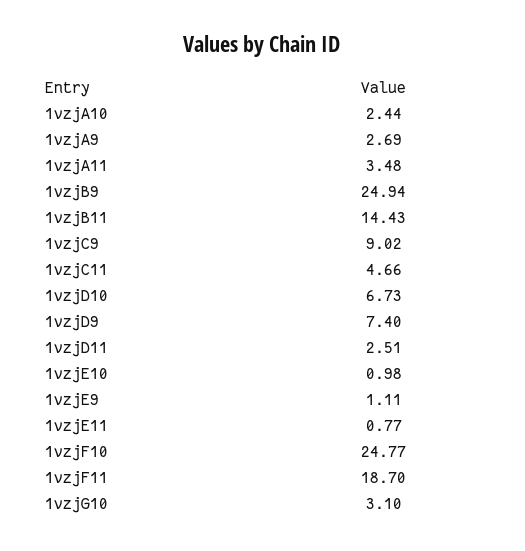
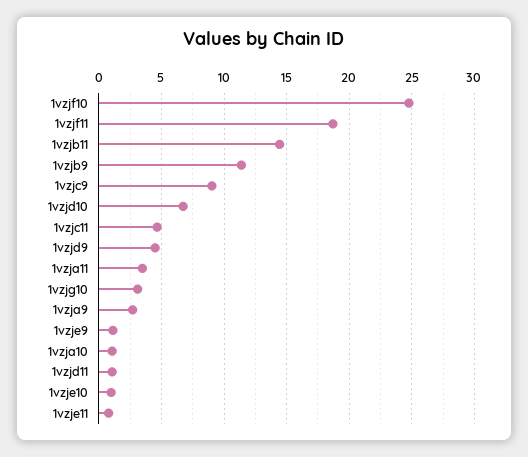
  {
-   "1vzjA10": 2.44,
+   "1vzjA10": 1,
    "1vzjA9": 2.69,
    "1vzjA11": 3.48,
-   "1vzjB9": 24.94,
+   "1vzjB9": 11.5,
    "1vzjB11": 14.43,
    "1vzjC9": 9.02,
    "1vzjC11": 4.66,
    "1vzjD10": 6.73,
-   "1vzjD9": 7.4,
+   "1vzjD9": 4.5,
-   "1vzjD11": 2.51,
+   "1vzjD11": 1,
    "1vzjE10": 0.98,
    "1vzjE9": 1.11,
    "1vzjE11": 0.77,
    "1vzjF10": 24.77,
    "1vzjF11": 18.7,
    "1vzjG10": 3.1
  }

